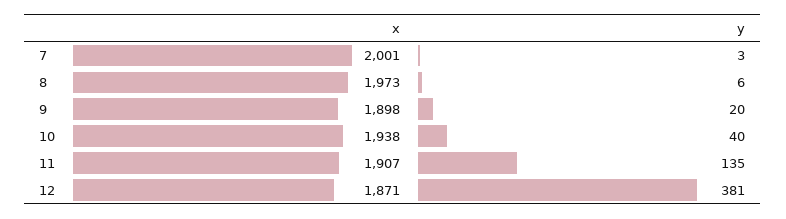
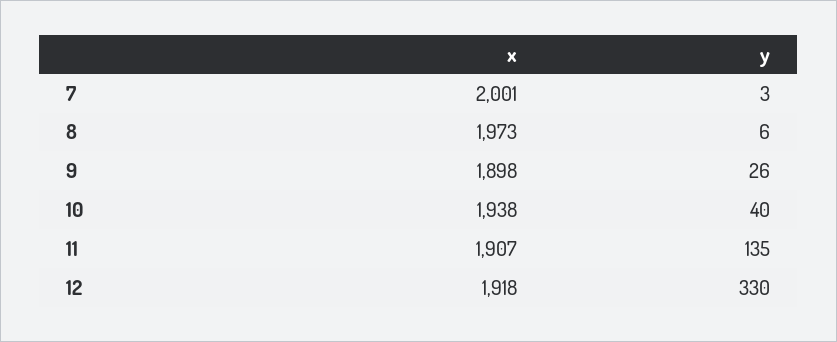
  {
    "x": {
      "7": 2001,
      "8": 1973,
      "9": 1898,
      "10": 1938,
      "11": 1907,
-     "12": 1871
+     "12": 1918
    },
    "y": {
      "7": 3,
      "8": 6,
-     "9": 20,
+     "9": 26,
      "10": 40,
      "11": 135,
-     "12": 381
+     "12": 330
    }
  }

